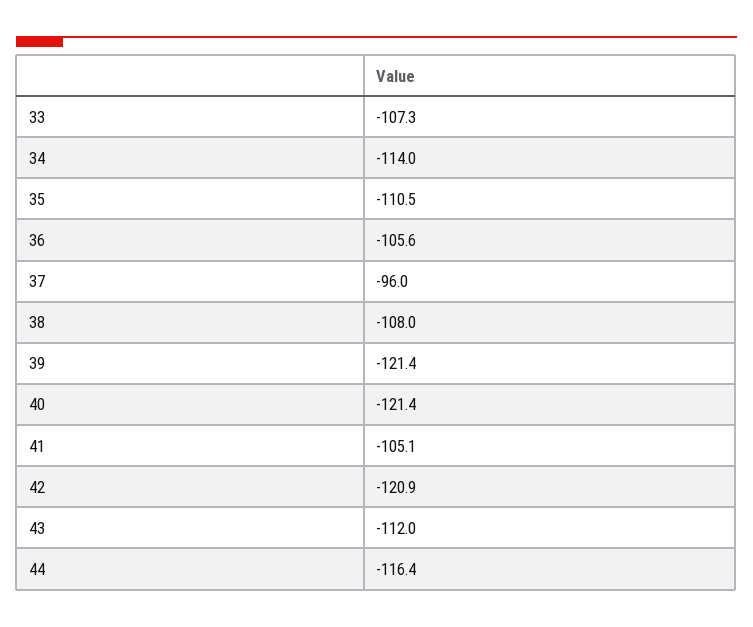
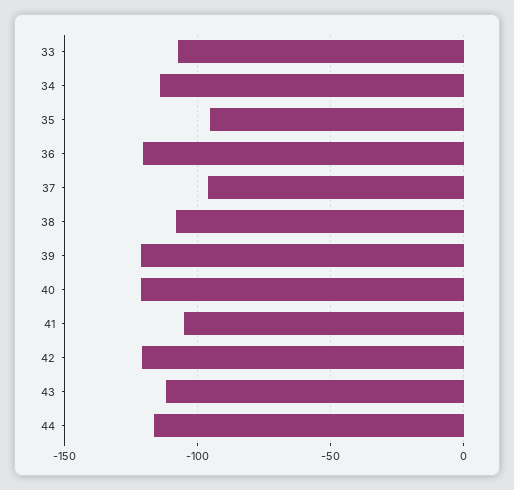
  {
    "33": -107.3,
    "34": -114,
-   "35": -110.5,
+   "35": -95,
-   "36": -105.6,
+   "36": -120,
    "37": -96,
    "38": -108,
    "39": -121.4,
    "40": -121.4,
    "41": -105.1,
    "42": -120.9,
    "43": -112,
    "44": -116.4
  }

